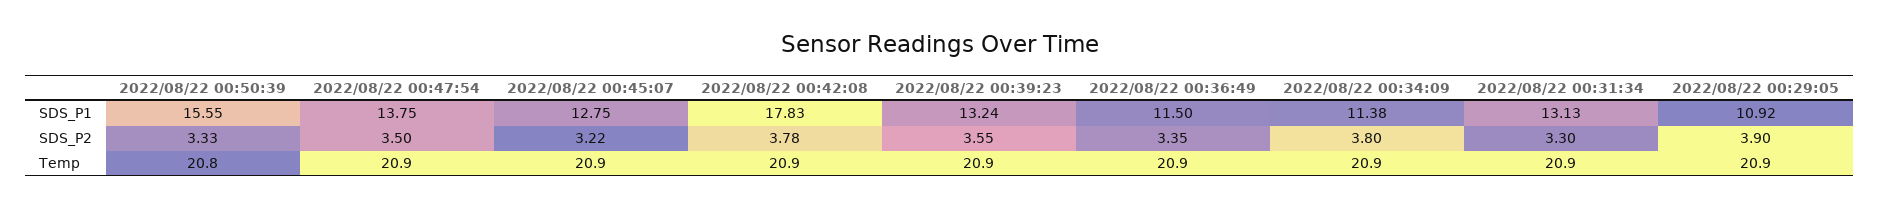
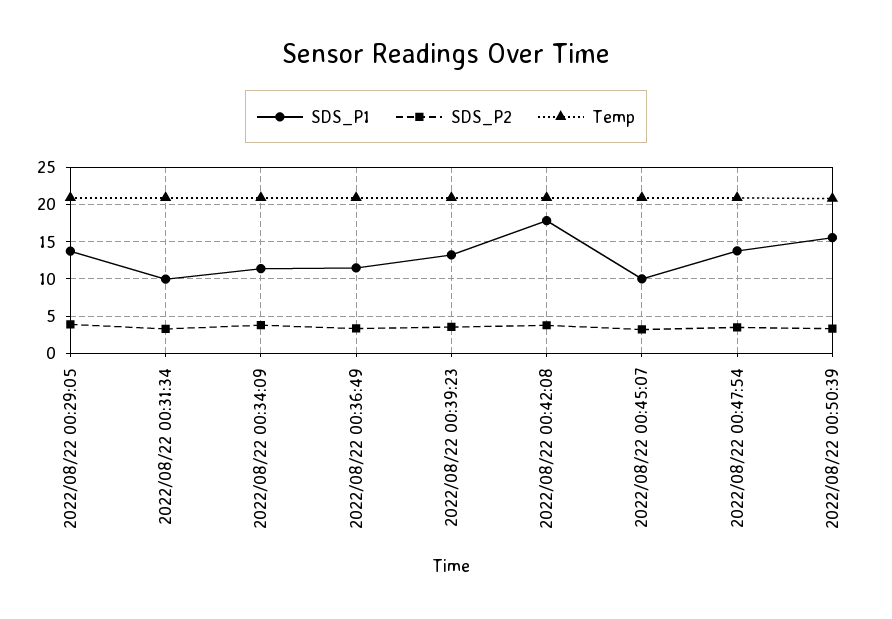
  {
    "SDS_P1": {
      "2022/08/22 00:50:39": 15.55,
      "2022/08/22 00:47:54": 13.75,
-     "2022/08/22 00:45:07": 12.75,
+     "2022/08/22 00:45:07": 10,
      "2022/08/22 00:42:08": 17.83,
      "2022/08/22 00:39:23": 13.24,
      "2022/08/22 00:36:49": 11.5,
      "2022/08/22 00:34:09": 11.38,
-     "2022/08/22 00:31:34": 13.13,
+     "2022/08/22 00:31:34": 10,
-     "2022/08/22 00:29:05": 10.92
+     "2022/08/22 00:29:05": 14
    },
    "SDS_P2": {
      "2022/08/22 00:50:39": 3.33,
      "2022/08/22 00:47:54": 3.5,
      "2022/08/22 00:45:07": 3.22,
      "2022/08/22 00:42:08": 3.78,
      "2022/08/22 00:39:23": 3.55,
      "2022/08/22 00:36:49": 3.35,
      "2022/08/22 00:34:09": 3.8,
      "2022/08/22 00:31:34": 3.3,
      "2022/08/22 00:29:05": 3.9
    },
    "Temp": {
      "2022/08/22 00:50:39": 20.8,
      "2022/08/22 00:47:54": 20.9,
      "2022/08/22 00:45:07": 20.9,
      "2022/08/22 00:42:08": 20.9,
      "2022/08/22 00:39:23": 20.9,
      "2022/08/22 00:36:49": 20.9,
      "2022/08/22 00:34:09": 20.9,
      "2022/08/22 00:31:34": 20.9,
      "2022/08/22 00:29:05": 20.9
    }
  }

